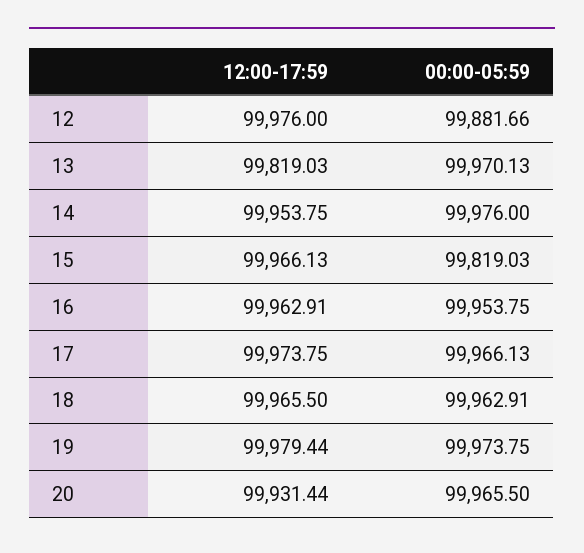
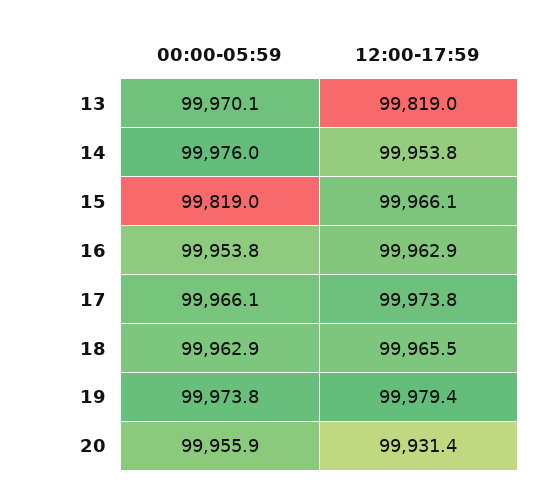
  {
    "12:00-17:59": {
-     "12": 99976,
      "13": 99819.03,
      "14": 99953.75,
      "15": 99966.13,
      "16": 99962.91,
      "17": 99973.75,
      "18": 99965.5,
      "19": 99979.44,
      "20": 99931.44
    },
    "00:00-05:59": {
-     "12": 99881.66,
      "13": 99970.13,
      "14": 99976,
      "15": 99819.03,
      "16": 99953.75,
      "17": 99966.13,
      "18": 99962.91,
      "19": 99973.75,
-     "20": 99965.5
+     "20": 99955.9
    }
  }

